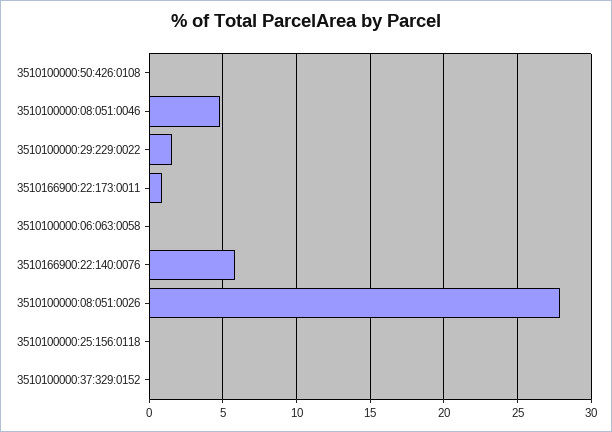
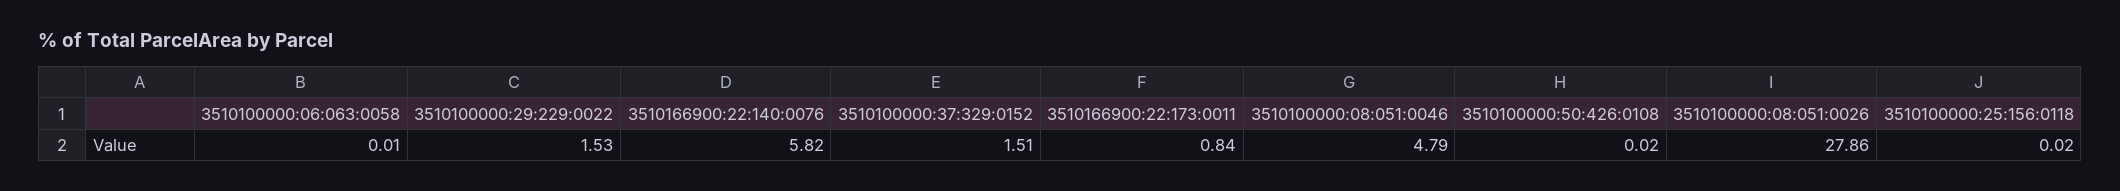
  {
    "3510100000:50:426:0108": 0.02,
    "3510100000:08:051:0046": 4.79,
    "3510100000:29:229:0022": 1.53,
    "3510166900:22:173:0011": 0.84,
    "3510100000:06:063:0058": 0.01,
    "3510166900:22:140:0076": 5.82,
    "3510100000:08:051:0026": 27.86,
    "3510100000:25:156:0118": 0.02,
-   "3510100000:37:329:0152": 0
+   "3510100000:37:329:0152": 1.51
  }

